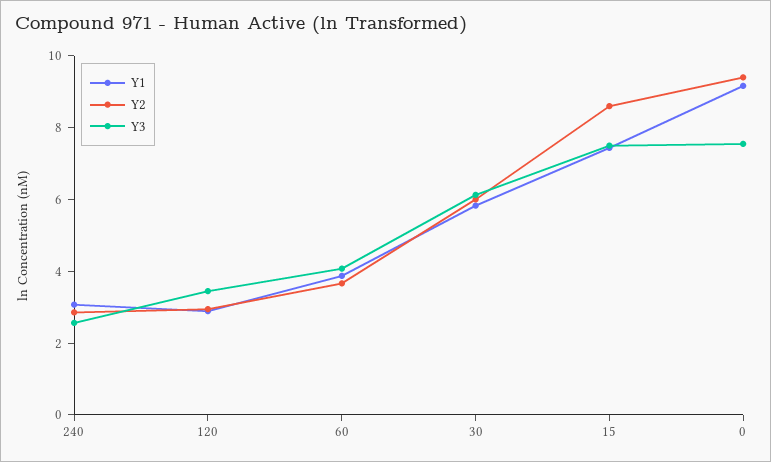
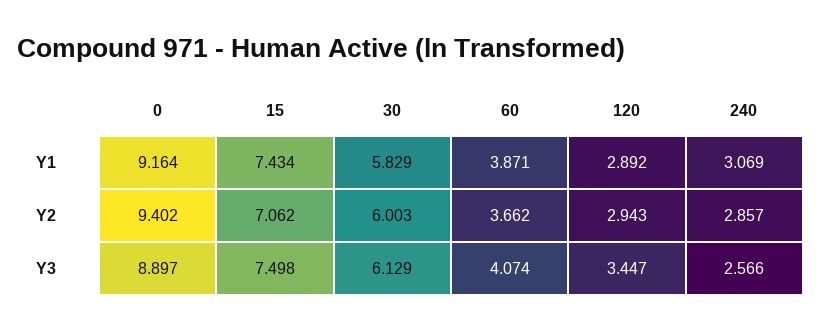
  {
    "Y1": {
      "240": 3.069,
      "120": 2.892,
      "60": 3.871,
      "30": 5.829,
      "15": 7.434,
      "0": 9.164
    },
    "Y2": {
      "240": 2.857,
      "120": 2.943,
      "60": 3.662,
      "30": 6.003,
-     "15": 8.5,
+     "15": 7.062,
      "0": 9.402
    },
    "Y3": {
      "240": 2.566,
      "120": 3.447,
      "60": 4.074,
      "30": 6.129,
      "15": 7.498,
-     "0": 7.5
+     "0": 8.897
    }
  }

